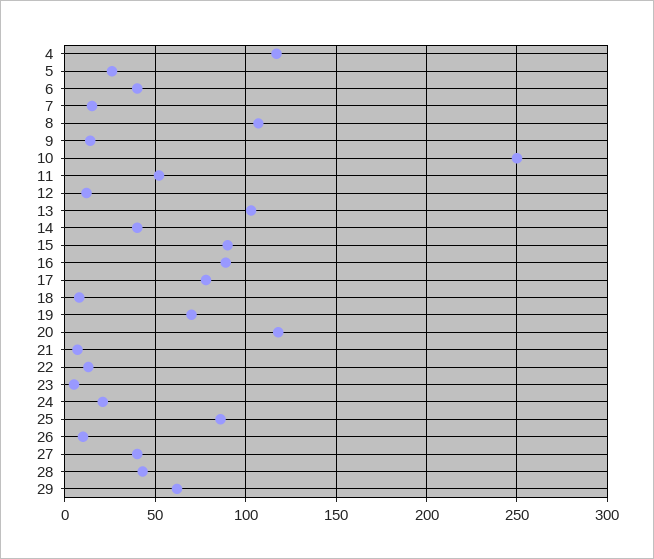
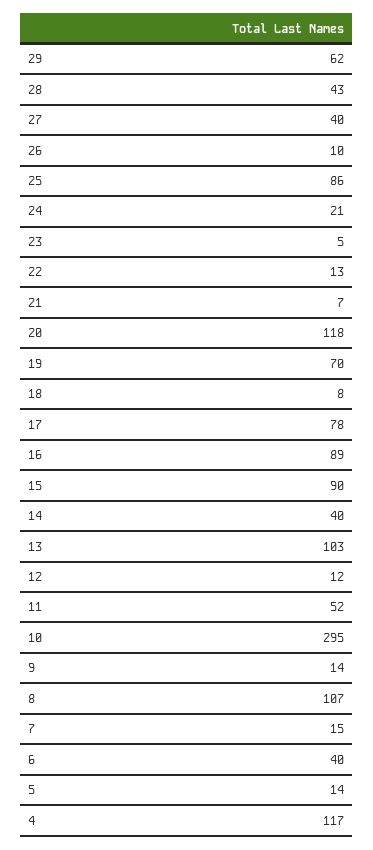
  {
    "4": 117,
-   "5": 25,
+   "5": 14,
    "6": 40,
    "7": 15,
    "8": 107,
    "9": 14,
-   "10": 250,
+   "10": 295,
    "11": 52,
    "12": 12,
    "13": 103,
    "14": 40,
    "15": 90,
    "16": 89,
    "17": 78,
    "18": 8,
    "19": 70,
    "20": 118,
    "21": 7,
    "22": 13,
    "23": 5,
    "24": 21,
    "25": 86,
    "26": 10,
    "27": 40,
    "28": 43,
    "29": 62
  }

